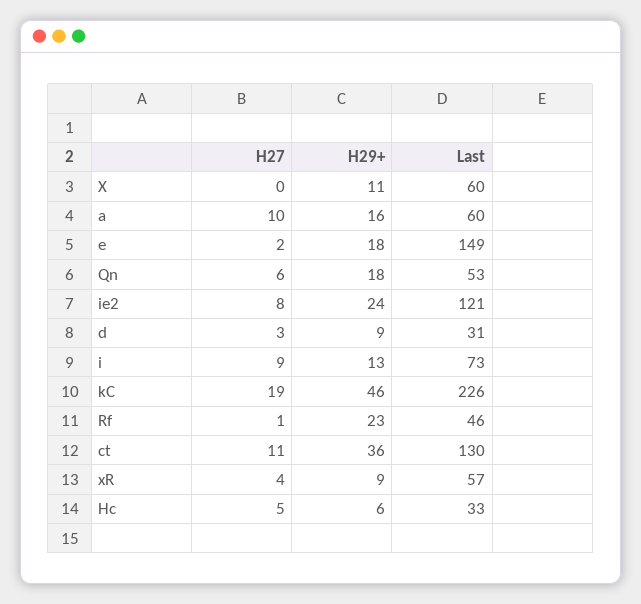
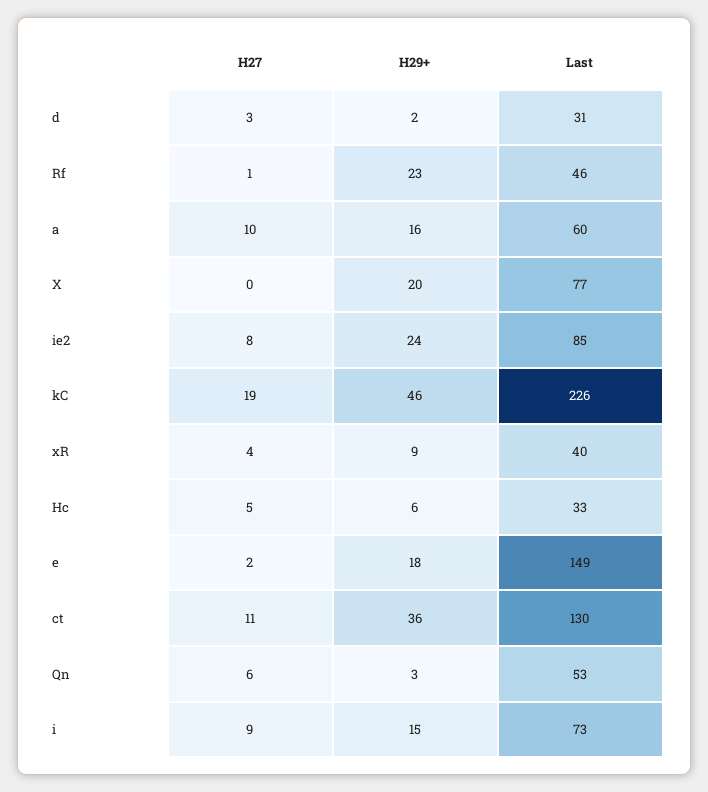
  {
    "H27": {
      "X": 0,
      "a": 10,
      "e": 2,
      "Qn": 6,
      "ie2": 8,
      "d": 3,
      "i": 9,
      "kC": 19,
      "Rf": 1,
      "ct": 11,
      "xR": 4,
      "Hc": 5
    },
    "H29+": {
-     "X": 11,
+     "X": 20,
      "a": 16,
      "e": 18,
-     "Qn": 18,
+     "Qn": 3,
      "ie2": 24,
-     "d": 9,
+     "d": 2,
-     "i": 13,
+     "i": 15,
      "kC": 46,
      "Rf": 23,
      "ct": 36,
      "xR": 9,
      "Hc": 6
    },
    "Last": {
-     "X": 60,
+     "X": 77,
      "a": 60,
      "e": 149,
      "Qn": 53,
-     "ie2": 121,
+     "ie2": 85,
      "d": 31,
      "i": 73,
      "kC": 226,
      "Rf": 46,
      "ct": 130,
-     "xR": 57,
+     "xR": 40,
      "Hc": 33
    }
  }

